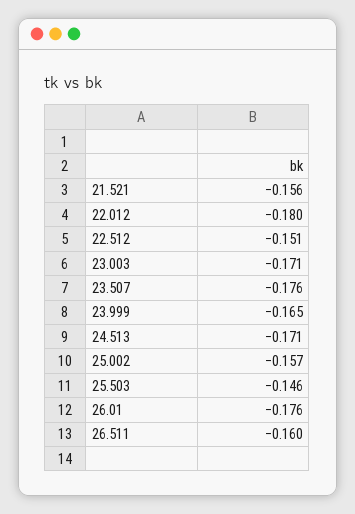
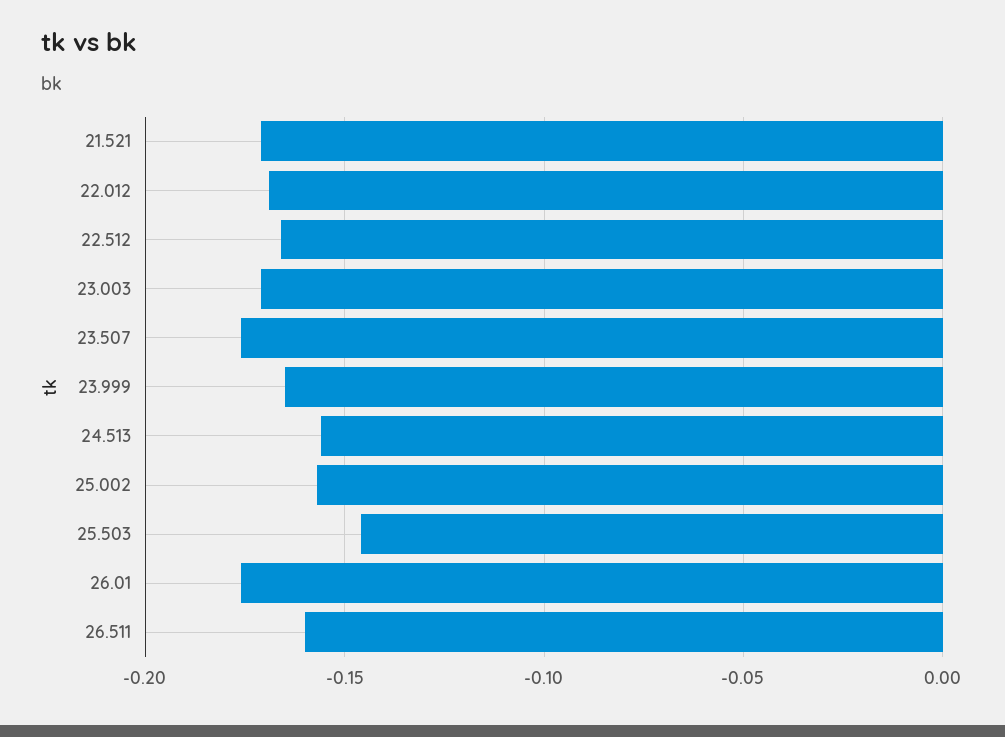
  {
-   "21.521": -0.156,
+   "21.521": -0.17,
-   "22.012": -0.18,
+   "22.012": -0.17,
-   "22.512": -0.151,
+   "22.512": -0.165,
    "23.003": -0.171,
    "23.507": -0.176,
    "23.999": -0.165,
-   "24.513": -0.171,
+   "24.513": -0.155,
    "25.002": -0.157,
    "25.503": -0.146,
    "26.01": -0.176,
    "26.511": -0.16
  }

